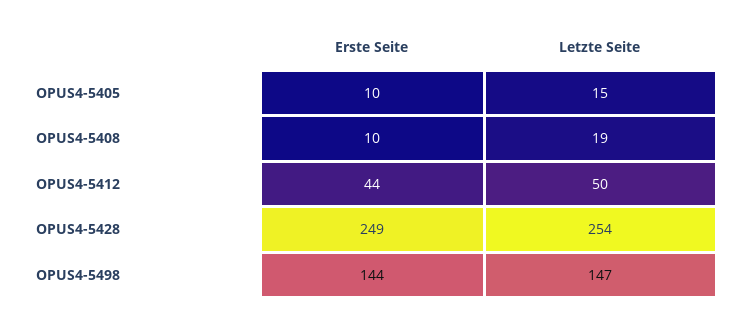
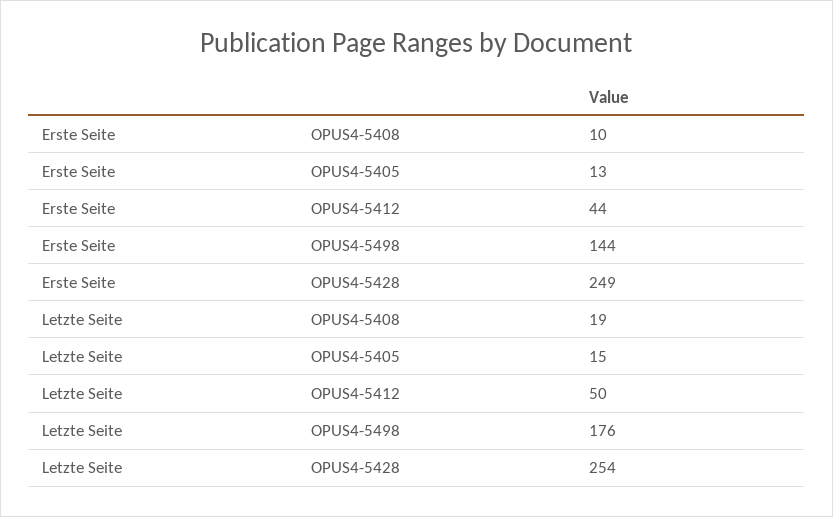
  {
    "Erste Seite": {
-     "OPUS4-5405": 10,
+     "OPUS4-5405": 13,
      "OPUS4-5408": 10,
      "OPUS4-5412": 44,
      "OPUS4-5428": 249,
      "OPUS4-5498": 144
    },
    "Letzte Seite": {
      "OPUS4-5405": 15,
      "OPUS4-5408": 19,
      "OPUS4-5412": 50,
      "OPUS4-5428": 254,
-     "OPUS4-5498": 147
+     "OPUS4-5498": 176
    }
  }

